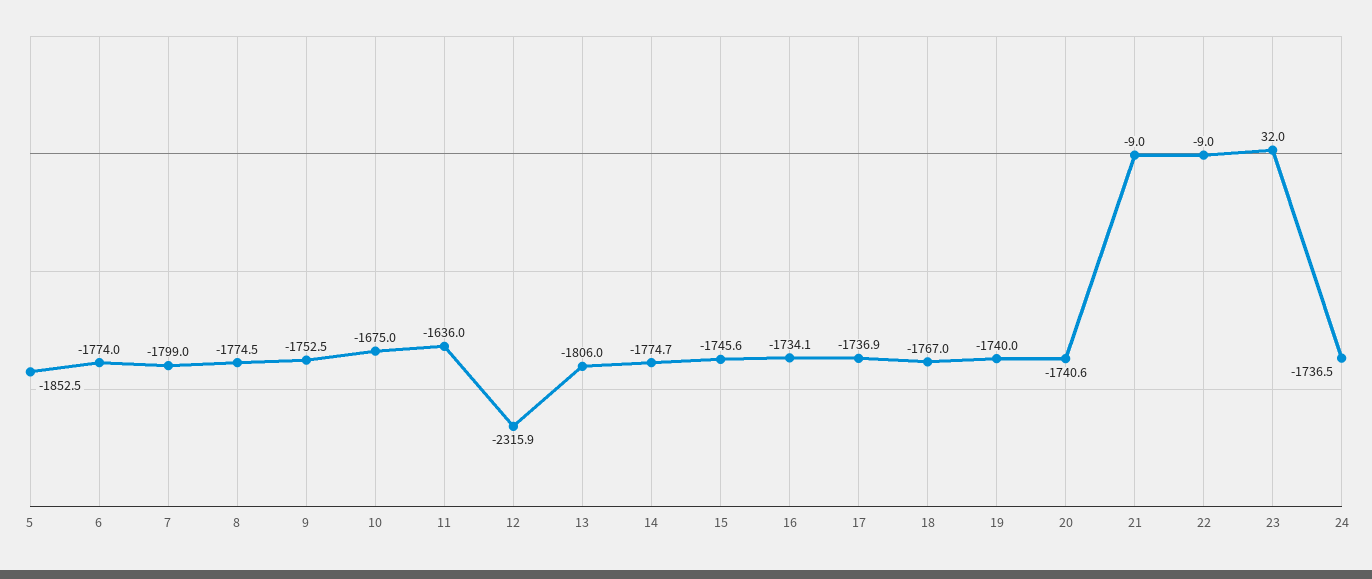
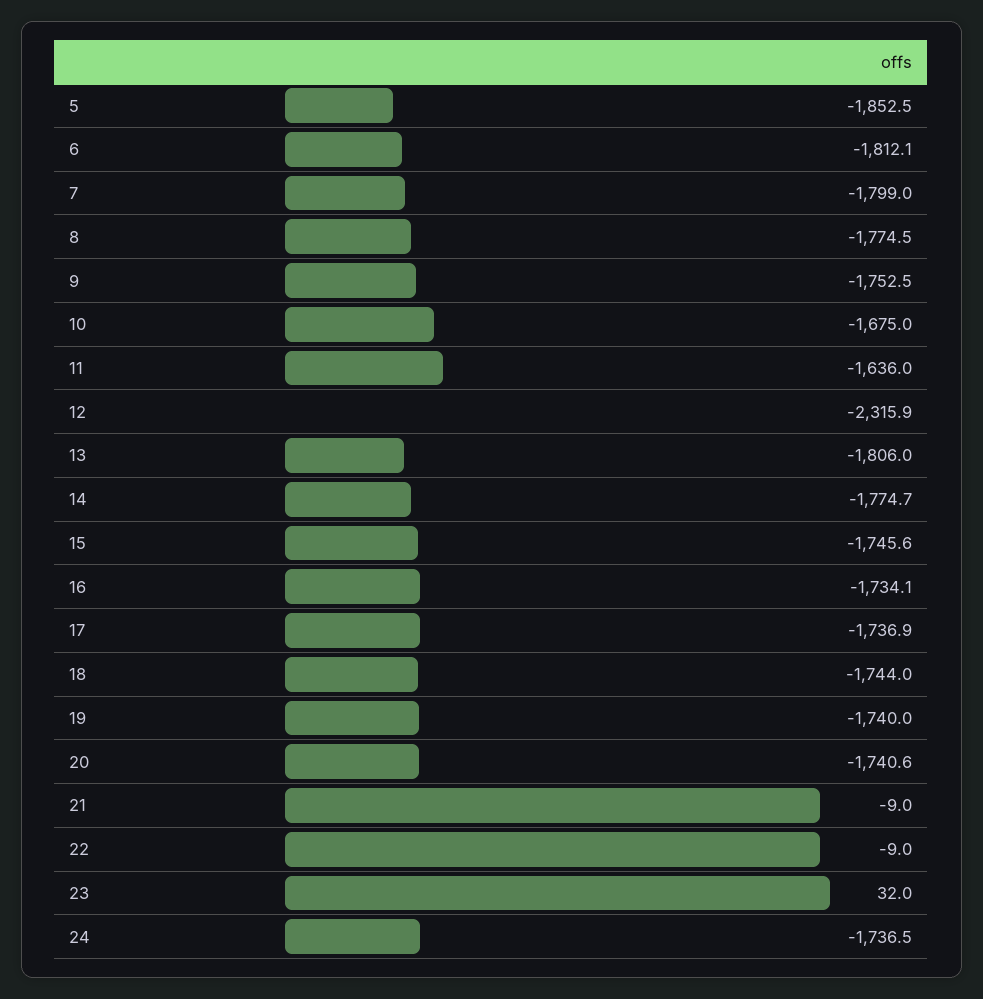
  {
    "5": -1852.5,
-   "6": -1774,
+   "6": -1812.1,
    "7": -1799,
    "8": -1774.5,
    "9": -1752.5,
    "10": -1675,
    "11": -1636,
    "12": -2315.9,
    "13": -1806,
    "14": -1774.7,
    "15": -1745.6,
    "16": -1734.1,
    "17": -1736.9,
-   "18": -1767,
+   "18": -1744,
    "19": -1740,
    "20": -1740.6,
    "21": -9,
    "22": -9,
    "23": 32,
    "24": -1736.5
  }

